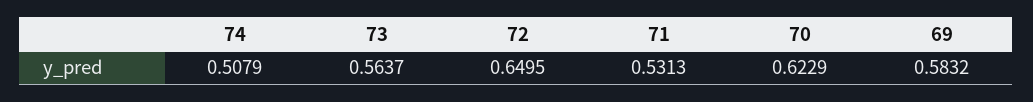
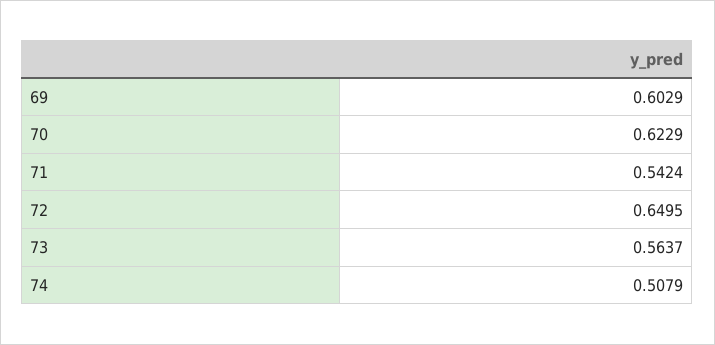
  {
    "74": 0.5079,
    "73": 0.5637,
    "72": 0.6495,
-   "71": 0.5313,
+   "71": 0.5424,
    "70": 0.6229,
-   "69": 0.5832
+   "69": 0.6029
  }

